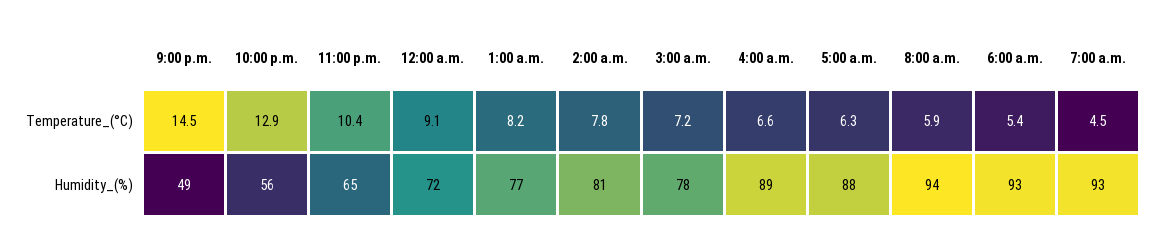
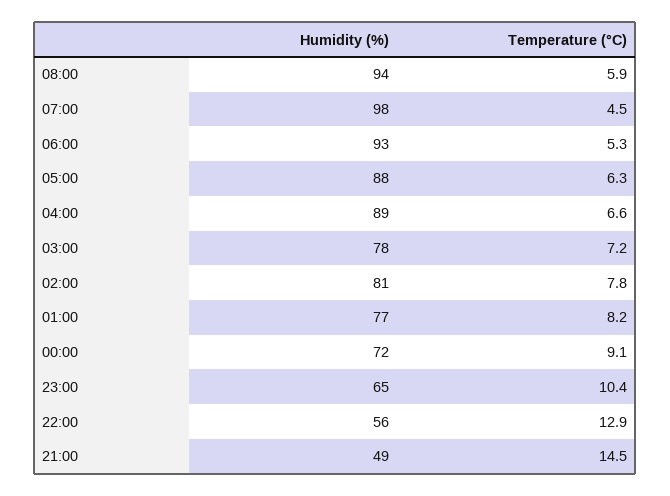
  {
    "9:00 p.m.": {
      "Temperature_(°C)": 14.5,
      "Humidity_(%)": 49
    },
    "10:00 p.m.": {
      "Temperature_(°C)": 12.9,
      "Humidity_(%)": 56
    },
    "11:00 p.m.": {
      "Temperature_(°C)": 10.4,
      "Humidity_(%)": 65
    },
    "12:00 a.m.": {
      "Temperature_(°C)": 9.1,
      "Humidity_(%)": 72
    },
    "1:00 a.m.": {
      "Temperature_(°C)": 8.2,
      "Humidity_(%)": 77
    },
    "2:00 a.m.": {
      "Temperature_(°C)": 7.8,
      "Humidity_(%)": 81
    },
    "3:00 a.m.": {
      "Temperature_(°C)": 7.2,
      "Humidity_(%)": 78
    },
    "4:00 a.m.": {
      "Temperature_(°C)": 6.6,
      "Humidity_(%)": 89
    },
    "5:00 a.m.": {
      "Temperature_(°C)": 6.3,
      "Humidity_(%)": 88
    },
    "8:00 a.m.": {
      "Temperature_(°C)": 5.9,
      "Humidity_(%)": 94
    },
    "6:00 a.m.": {
-     "Temperature_(°C)": 5.4,
+     "Temperature_(°C)": 5.3,
      "Humidity_(%)": 93
    },
    "7:00 a.m.": {
      "Temperature_(°C)": 4.5,
-     "Humidity_(%)": 93
+     "Humidity_(%)": 98
    }
  }

